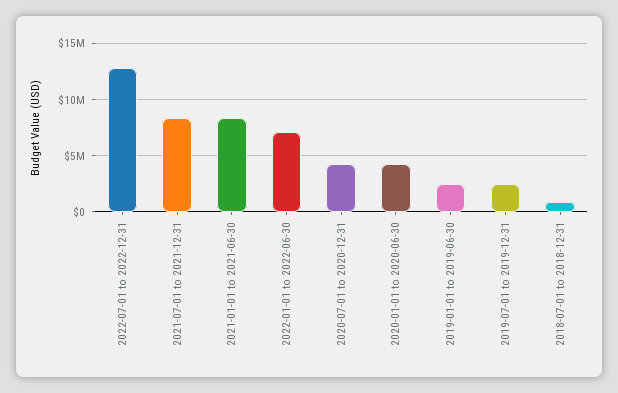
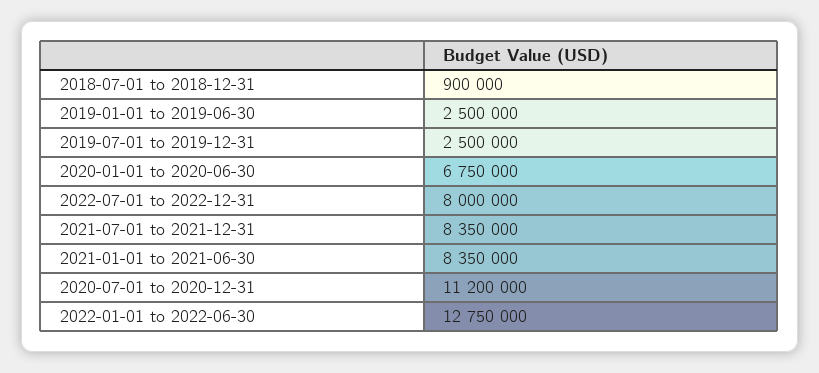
  {
-   "2022-07-01 to 2022-12-31": 13000000,
+   "2022-07-01 to 2022-12-31": 8000000,
    "2021-07-01 to 2021-12-31": 8350000,
    "2021-01-01 to 2021-06-30": 8350000,
-   "2022-01-01 to 2022-06-30": 7000000,
+   "2022-01-01 to 2022-06-30": 12750000,
-   "2020-07-01 to 2020-12-31": 4000000,
+   "2020-07-01 to 2020-12-31": 11200000,
-   "2020-01-01 to 2020-06-30": 4000000,
+   "2020-01-01 to 2020-06-30": 6750000,
    "2019-01-01 to 2019-06-30": 2500000,
    "2019-07-01 to 2019-12-31": 2500000,
    "2018-07-01 to 2018-12-31": 900000
  }

